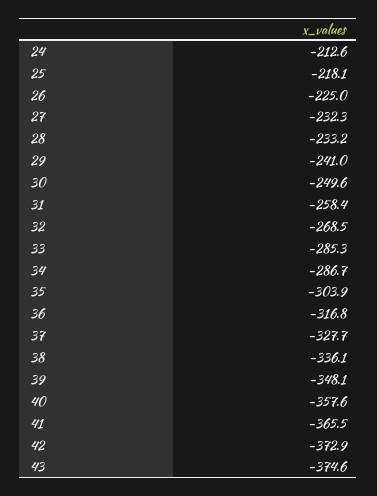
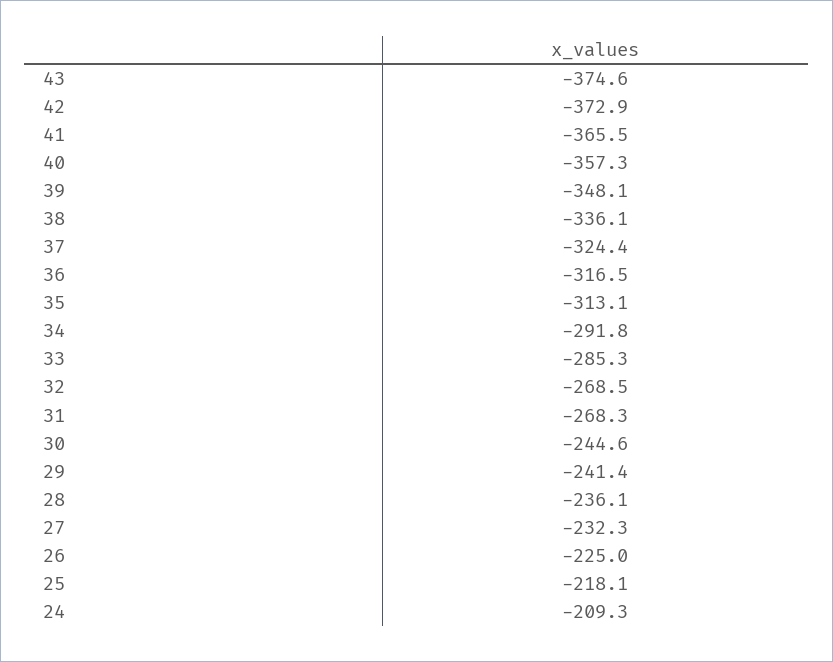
  {
-   "24": -212.6,
+   "24": -209.3,
    "25": -218.1,
    "26": -225,
    "27": -232.3,
-   "28": -233.2,
+   "28": -236.1,
-   "29": -241,
+   "29": -241.4,
-   "30": -249.6,
+   "30": -244.6,
-   "31": -258.4,
+   "31": -268.3,
    "32": -268.5,
    "33": -285.3,
-   "34": -286.7,
+   "34": -291.8,
-   "35": -303.9,
+   "35": -313.1,
-   "36": -316.8,
+   "36": -316.5,
-   "37": -327.7,
+   "37": -324.4,
    "38": -336.1,
    "39": -348.1,
-   "40": -357.6,
+   "40": -357.3,
    "41": -365.5,
    "42": -372.9,
    "43": -374.6
  }

